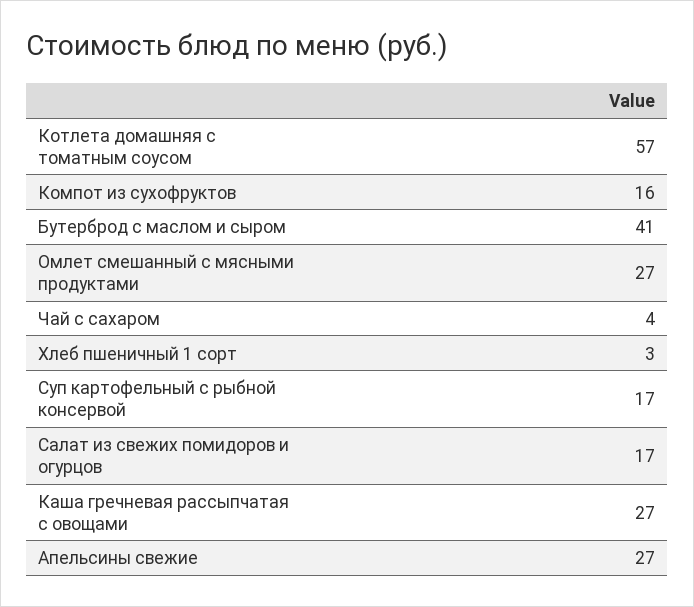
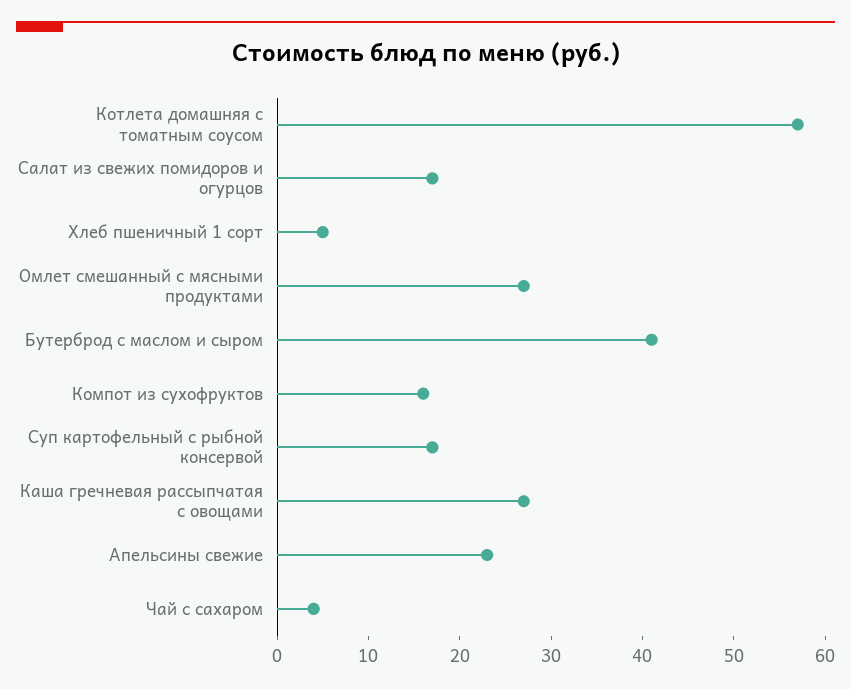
  {
    "Котлета домашняя с томатным соусом": 57,
    "Компот из сухофруктов": 16,
    "Бутерброд с маслом и сыром": 41,
    "Омлет смешанный с мясными продуктами": 27,
    "Чай с сахаром": 4,
-   "Хлеб пшеничный 1 сорт": 3,
+   "Хлеб пшеничный 1 сорт": 5,
    "Суп картофельный с рыбной консервой": 17,
    "Салат из свежих помидоров и огурцов": 17,
    "Каша гречневая рассыпчатая с овощами": 27,
-   "Апельсины свежие": 27
+   "Апельсины свежие": 23
  }

